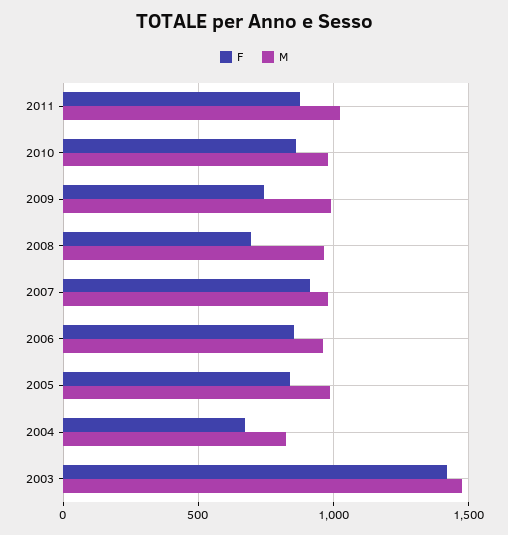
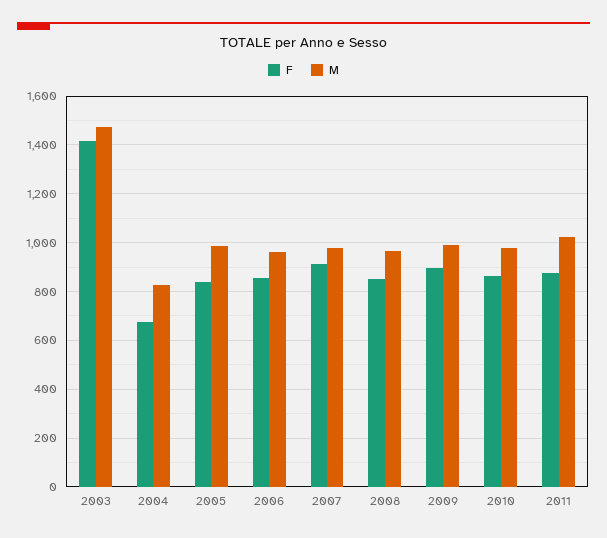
  {
    "F": {
      "2011": 875,
      "2010": 850,
-     "2009": 750,
+     "2009": 900,
-     "2008": 700,
+     "2008": 850,
      "2007": 900,
      "2006": 850,
      "2005": 825,
      "2004": 675,
      "2003": 1425
    },
    "M": {
      "2011": 1025,
      "2010": 975,
      "2009": 1000,
      "2008": 975,
      "2007": 975,
      "2006": 950,
      "2005": 1000,
      "2004": 825,
      "2003": 1475
    }
  }

